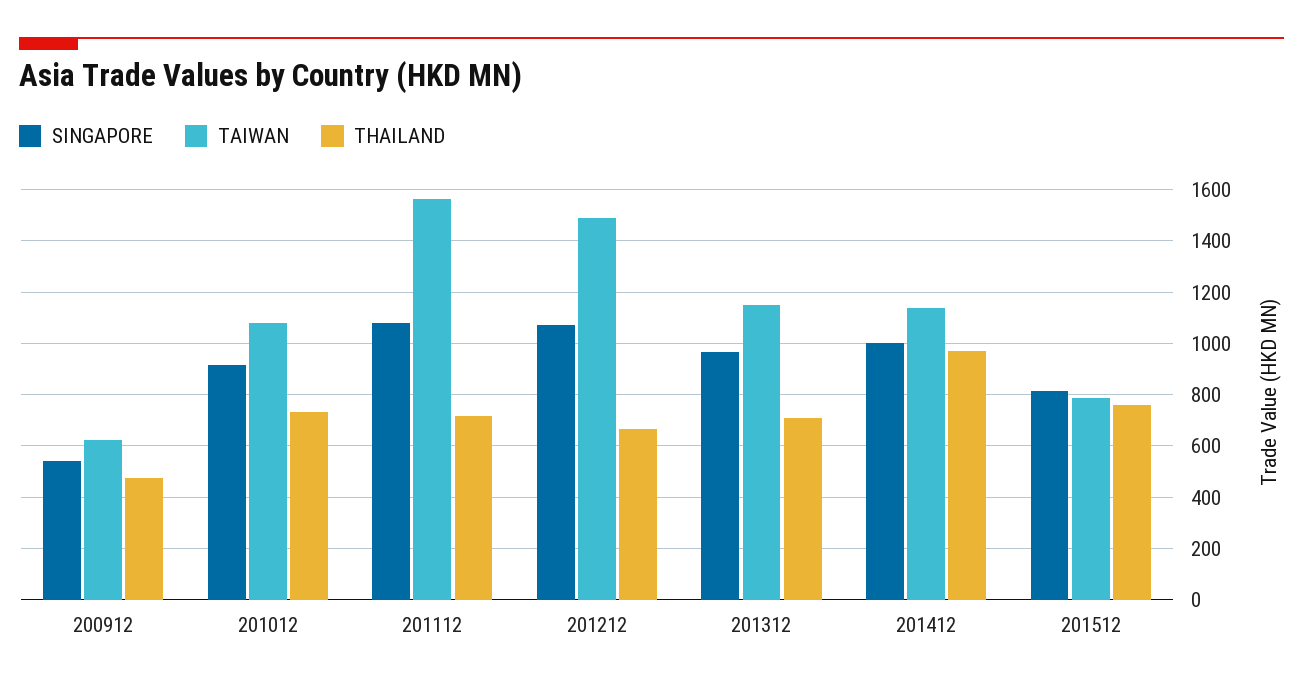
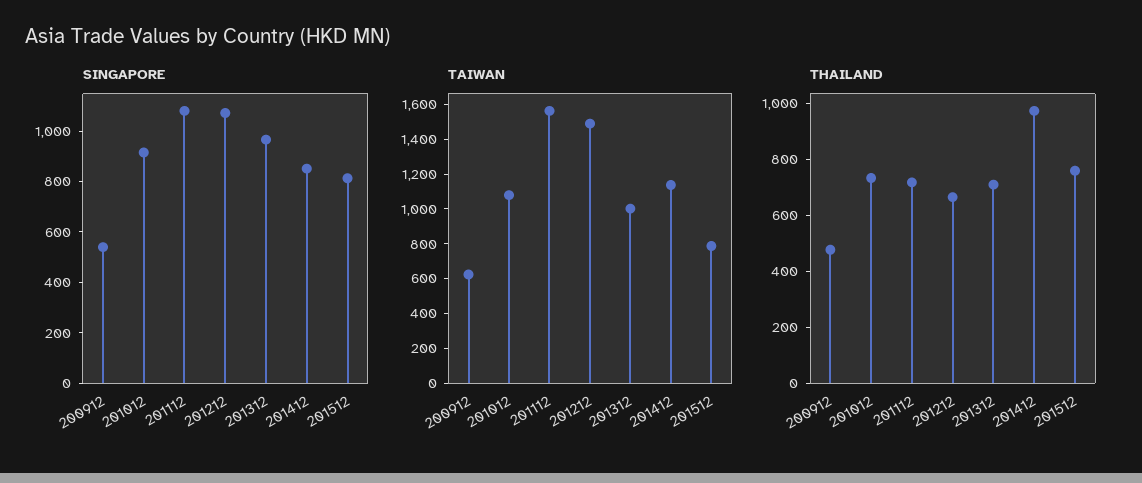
  {
    "SINGAPORE": {
      "200912": 550,
      "201012": 925,
      "201112": 1075,
      "201212": 1075,
      "201312": 975,
-     "201412": 1000,
+     "201412": 850,
      "201512": 825
    },
    "TAIWAN": {
      "200912": 625,
      "201012": 1075,
      "201112": 1550,
      "201212": 1500,
-     "201312": 1150,
+     "201312": 1000,
      "201412": 1125,
      "201512": 775
    },
    "THAILAND": {
      "200912": 475,
      "201012": 725,
      "201112": 725,
      "201212": 675,
      "201312": 700,
      "201412": 975,
      "201512": 750
    }
  }

